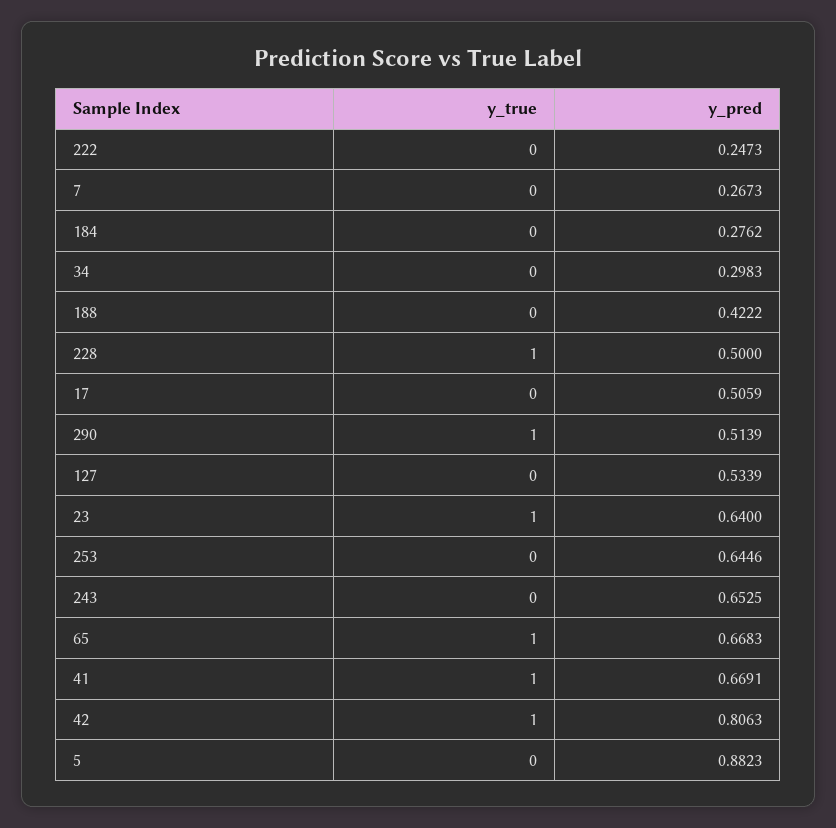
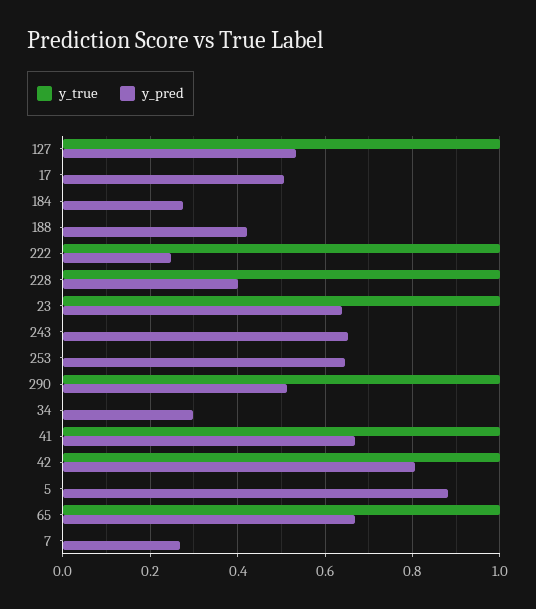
  {
    "y_true": {
-     "222": 0,
+     "222": 1,
      "7": 0,
      "184": 0,
      "34": 0,
      "188": 0,
      "228": 1,
      "17": 0,
      "290": 1,
-     "127": 0,
+     "127": 1,
      "23": 1,
      "253": 0,
      "243": 0,
      "65": 1,
      "41": 1,
      "42": 1,
      "5": 0
    },
    "y_pred": {
      "222": 0.2473,
      "7": 0.2673,
      "184": 0.2762,
      "34": 0.2983,
      "188": 0.4222,
-     "228": 0.5,
+     "228": 0.4,
      "17": 0.5059,
      "290": 0.5139,
      "127": 0.5339,
      "23": 0.64,
      "253": 0.6446,
      "243": 0.6525,
      "65": 0.6683,
      "41": 0.6691,
      "42": 0.8063,
      "5": 0.8823
    }
  }

